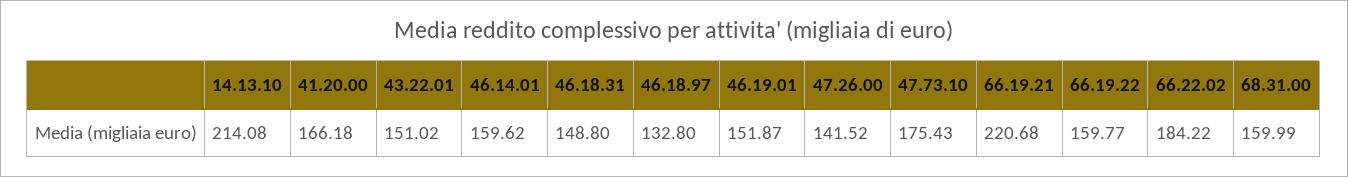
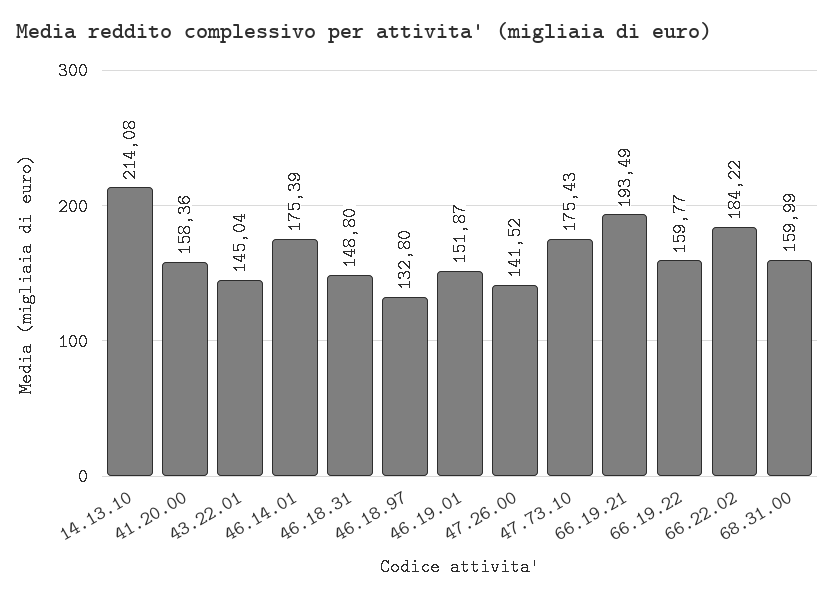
  {
    "14.13.10": 214.08,
-   "41.20.00": 166.18,
+   "41.20.00": 158.36,
-   "43.22.01": 151.02,
+   "43.22.01": 145.04,
-   "46.14.01": 159.62,
+   "46.14.01": 175.39,
    "46.18.31": 148.8,
    "46.18.97": 132.8,
    "46.19.01": 151.87,
    "47.26.00": 141.52,
    "47.73.10": 175.43,
-   "66.19.21": 220.68,
+   "66.19.21": 193.49,
    "66.19.22": 159.77,
    "66.22.02": 184.22,
    "68.31.00": 159.99
  }

